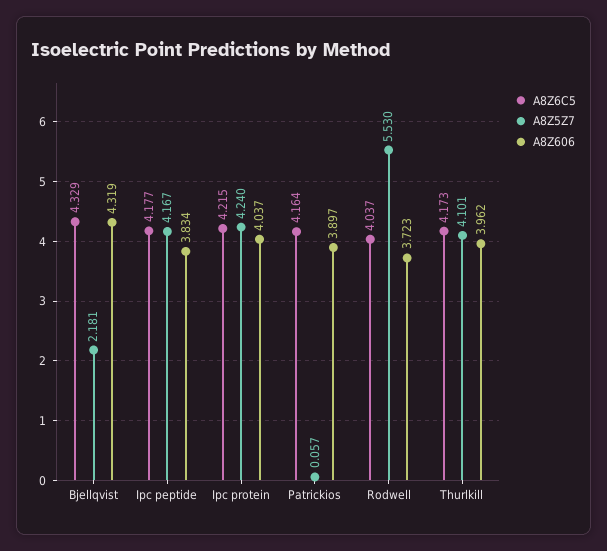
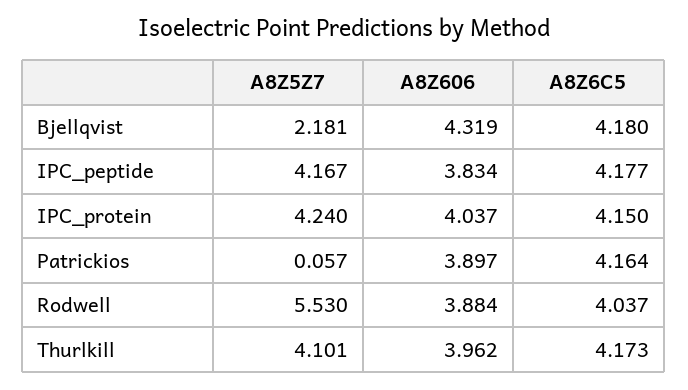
  {
    "A8Z6C5": {
-     "Bjellqvist": 4.329,
+     "Bjellqvist": 4.18,
      "Ipc peptide": 4.177,
-     "Ipc protein": 4.215,
+     "Ipc protein": 4.15,
      "Patrickios": 4.164,
      "Rodwell": 4.037,
      "Thurlkill": 4.173
    },
    "A8Z5Z7": {
      "Bjellqvist": 2.181,
      "Ipc peptide": 4.167,
      "Ipc protein": 4.24,
      "Patrickios": 0.057,
      "Rodwell": 5.53,
      "Thurlkill": 4.101
    },
    "A8Z606": {
      "Bjellqvist": 4.319,
      "Ipc peptide": 3.834,
      "Ipc protein": 4.037,
      "Patrickios": 3.897,
-     "Rodwell": 3.723,
+     "Rodwell": 3.884,
      "Thurlkill": 3.962
    }
  }

